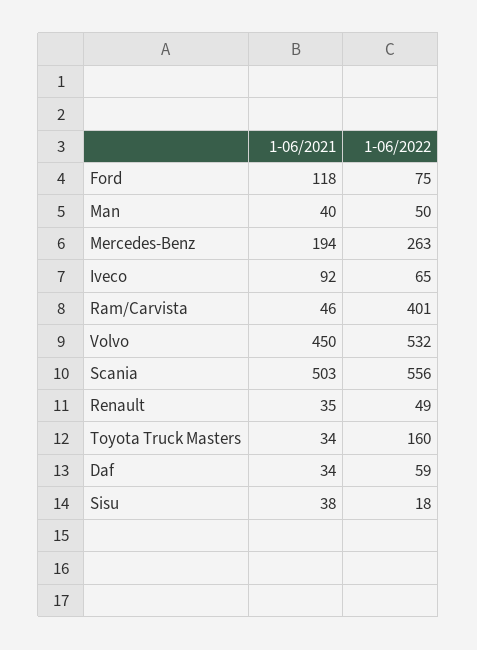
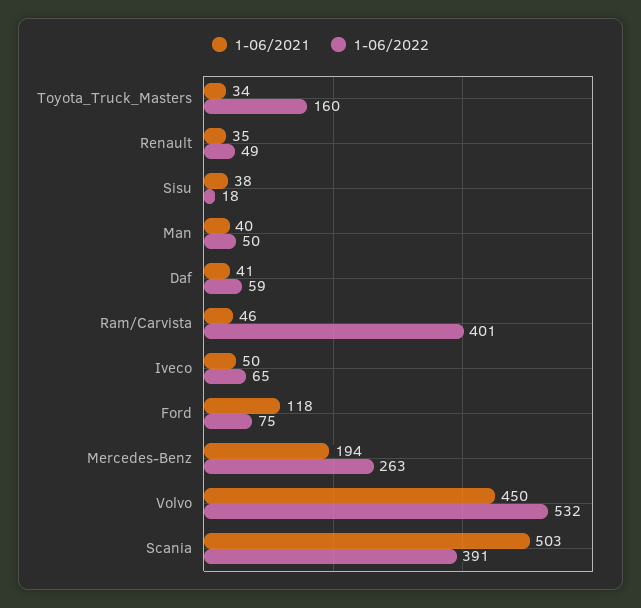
  {
    "1-06/2021": {
      "Ford": 118,
      "Man": 40,
      "Mercedes-Benz": 194,
-     "Iveco": 92,
+     "Iveco": 50,
      "Ram/Carvista": 46,
      "Volvo": 450,
      "Scania": 503,
      "Renault": 35,
      "Toyota Truck Masters": 34,
-     "Daf": 34,
+     "Daf": 41,
      "Sisu": 38
    },
    "1-06/2022": {
      "Ford": 75,
      "Man": 50,
      "Mercedes-Benz": 263,
      "Iveco": 65,
      "Ram/Carvista": 401,
      "Volvo": 532,
-     "Scania": 556,
+     "Scania": 391,
      "Renault": 49,
      "Toyota Truck Masters": 160,
      "Daf": 59,
      "Sisu": 18
    }
  }

